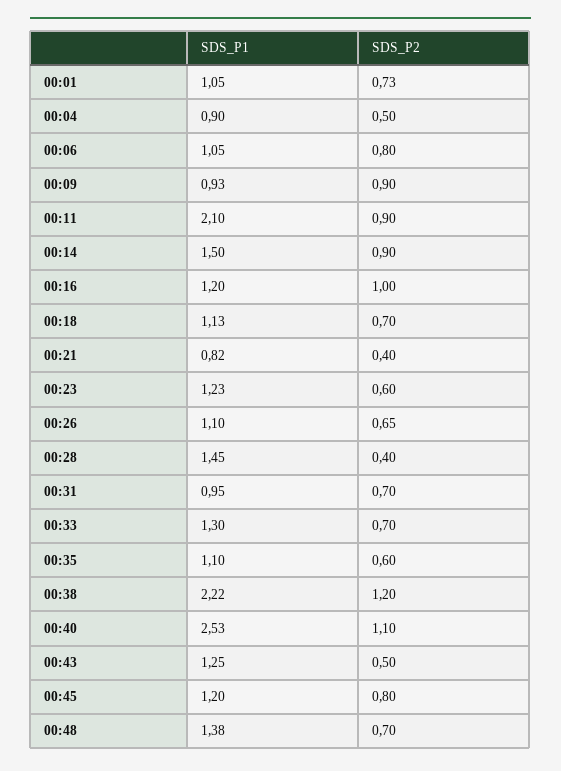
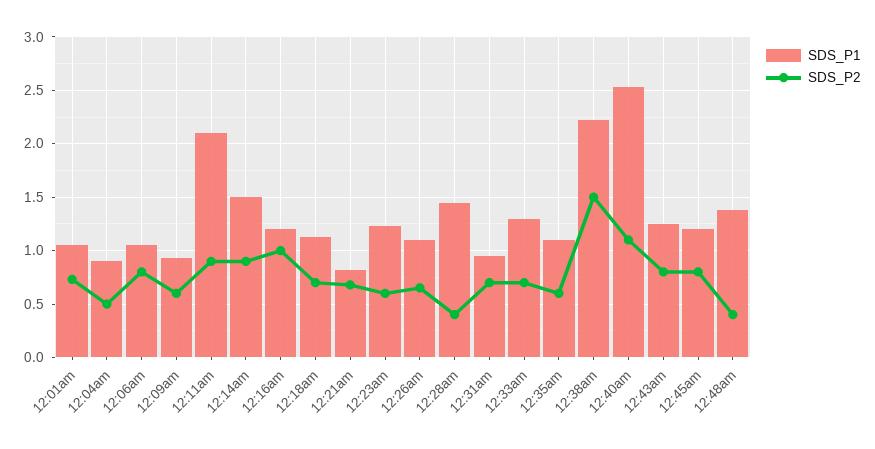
  {
    "SDS_P1": {
      "00:01": 1.05,
      "00:04": 0.9,
      "00:06": 1.05,
      "00:09": 0.93,
      "00:11": 2.1,
      "00:14": 1.5,
      "00:16": 1.2,
      "00:18": 1.13,
      "00:21": 0.82,
      "00:23": 1.23,
      "00:26": 1.1,
      "00:28": 1.45,
      "00:31": 0.95,
      "00:33": 1.3,
      "00:35": 1.1,
      "00:38": 2.22,
      "00:40": 2.53,
      "00:43": 1.25,
      "00:45": 1.2,
      "00:48": 1.38
    },
    "SDS_P2": {
      "00:01": 0.73,
      "00:04": 0.5,
      "00:06": 0.8,
-     "00:09": 0.9,
+     "00:09": 0.6,
      "00:11": 0.9,
      "00:14": 0.9,
      "00:16": 1,
      "00:18": 0.7,
-     "00:21": 0.4,
+     "00:21": 0.7,
      "00:23": 0.6,
      "00:26": 0.65,
      "00:28": 0.4,
      "00:31": 0.7,
      "00:33": 0.7,
      "00:35": 0.6,
-     "00:38": 1.2,
+     "00:38": 1.5,
      "00:40": 1.1,
-     "00:43": 0.5,
+     "00:43": 0.8,
      "00:45": 0.8,
-     "00:48": 0.7
+     "00:48": 0.4
    }
  }

